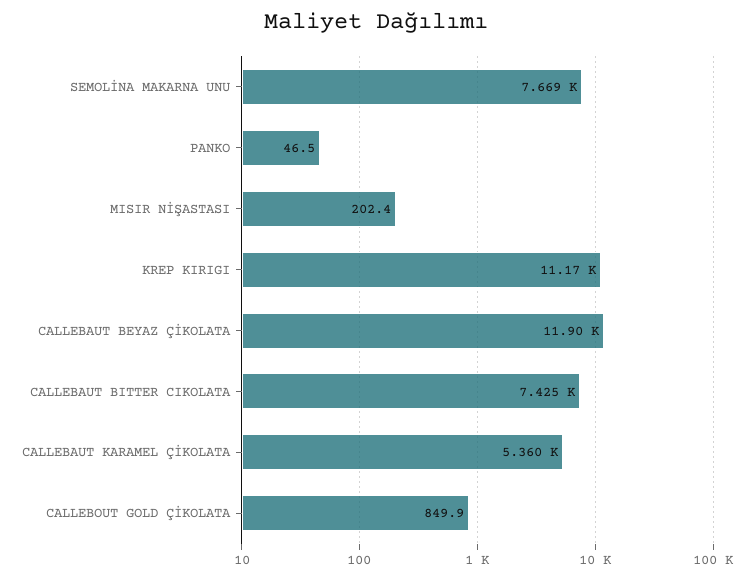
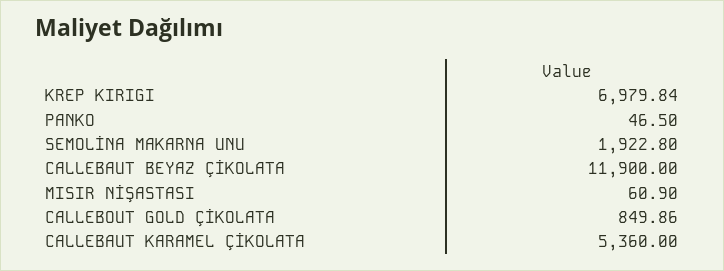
  {
-   "SEMOLİNA MAKARNA UNU": 7669,
+   "SEMOLİNA MAKARNA UNU": 1922.8,
    "PANKO": 46.5,
-   "MISIR NİŞASTASI": 202.4,
+   "MISIR NİŞASTASI": 60.9,
-   "KREP KIRIGI": 11170,
+   "KREP KIRIGI": 6979.84,
    "CALLEBAUT BEYAZ ÇİKOLATA": 11900,
-   "CALLEBAUT BITTER CIKOLATA": 7425,
    "CALLEBAUT KARAMEL ÇİKOLATA": 5360,
    "CALLEBOUT GOLD ÇİKOLATA": 849.86
  }

